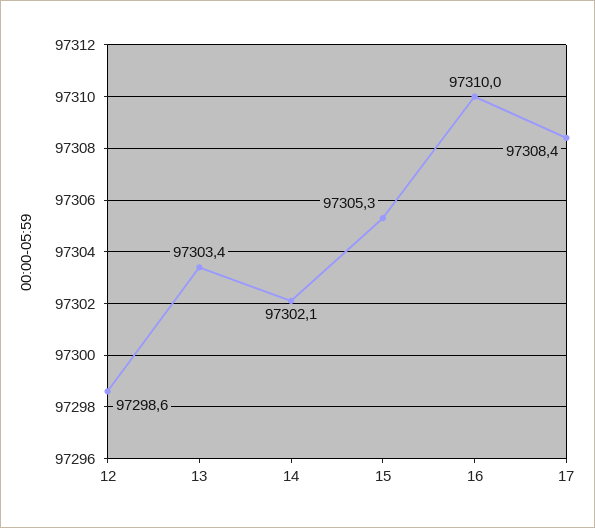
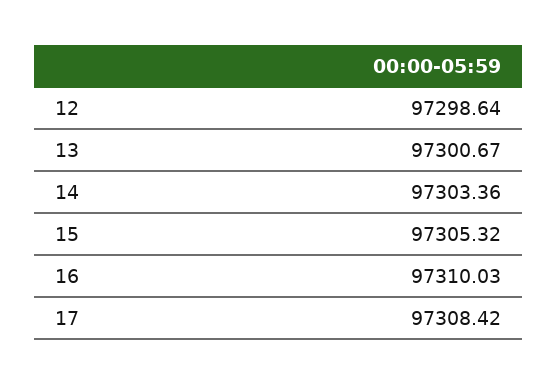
  {
    "12": 97298.64,
-   "13": 97303.4,
+   "13": 97300.67,
-   "14": 97302.1,
+   "14": 97303.36,
    "15": 97305.32,
    "16": 97310.03,
    "17": 97308.42
  }

